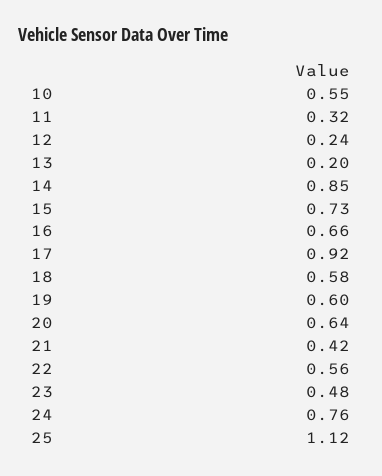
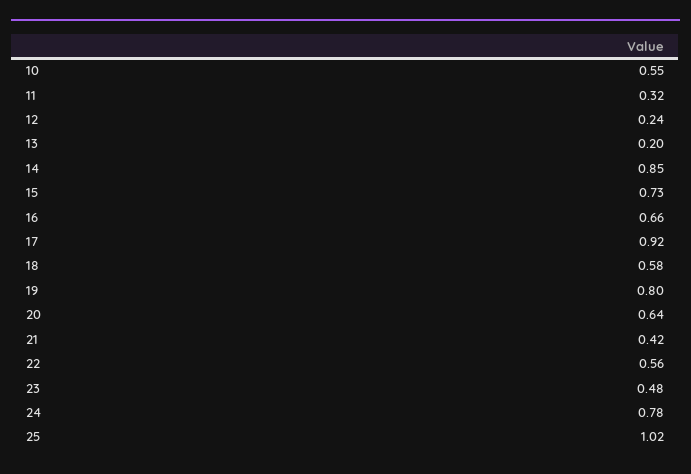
  {
    "10": 0.55,
    "11": 0.32,
    "12": 0.24,
    "13": 0.2,
    "14": 0.85,
    "15": 0.73,
    "16": 0.66,
    "17": 0.92,
    "18": 0.58,
-   "19": 0.6,
+   "19": 0.8,
    "20": 0.64,
    "21": 0.42,
    "22": 0.56,
    "23": 0.48,
-   "24": 0.76,
+   "24": 0.78,
-   "25": 1.12
+   "25": 1.02
  }

